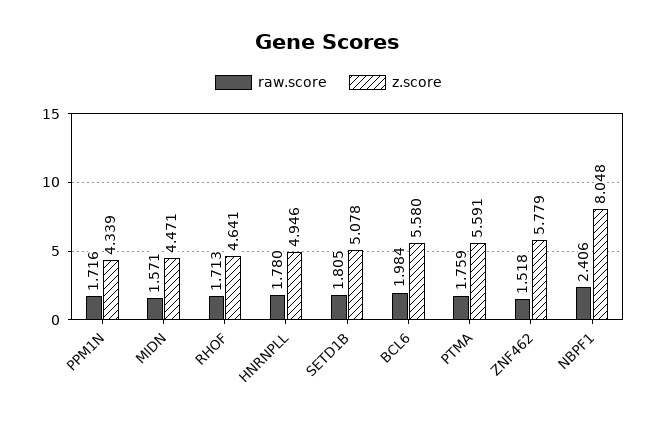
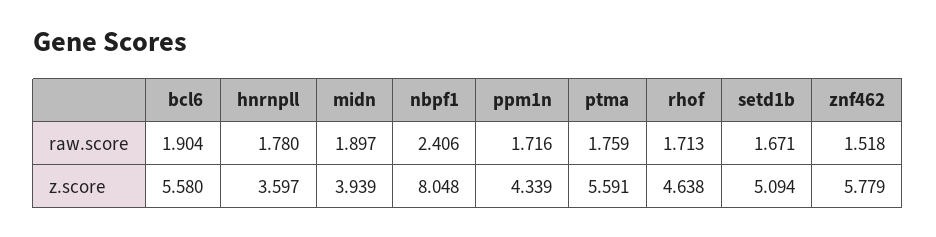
  {
    "raw.score": {
      "PPM1N": 1.716,
-     "MIDN": 1.571,
+     "MIDN": 1.897,
      "RHOF": 1.713,
      "HNRNPLL": 1.78,
-     "SETD1B": 1.805,
+     "SETD1B": 1.671,
-     "BCL6": 1.984,
+     "BCL6": 1.904,
      "PTMA": 1.759,
      "ZNF462": 1.518,
      "NBPF1": 2.406
    },
    "z.score": {
      "PPM1N": 4.339,
-     "MIDN": 4.471,
+     "MIDN": 3.939,
-     "RHOF": 4.641,
+     "RHOF": 4.638,
-     "HNRNPLL": 4.946,
+     "HNRNPLL": 3.597,
-     "SETD1B": 5.078,
+     "SETD1B": 5.094,
      "BCL6": 5.58,
      "PTMA": 5.591,
      "ZNF462": 5.779,
      "NBPF1": 8.048
    }
  }

